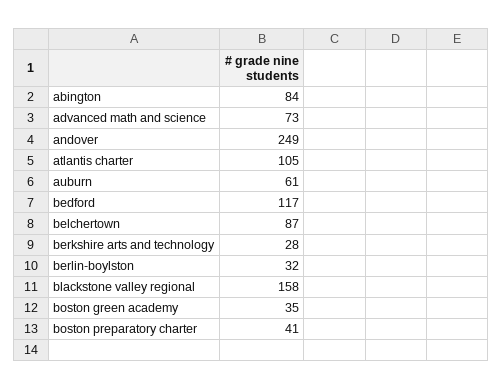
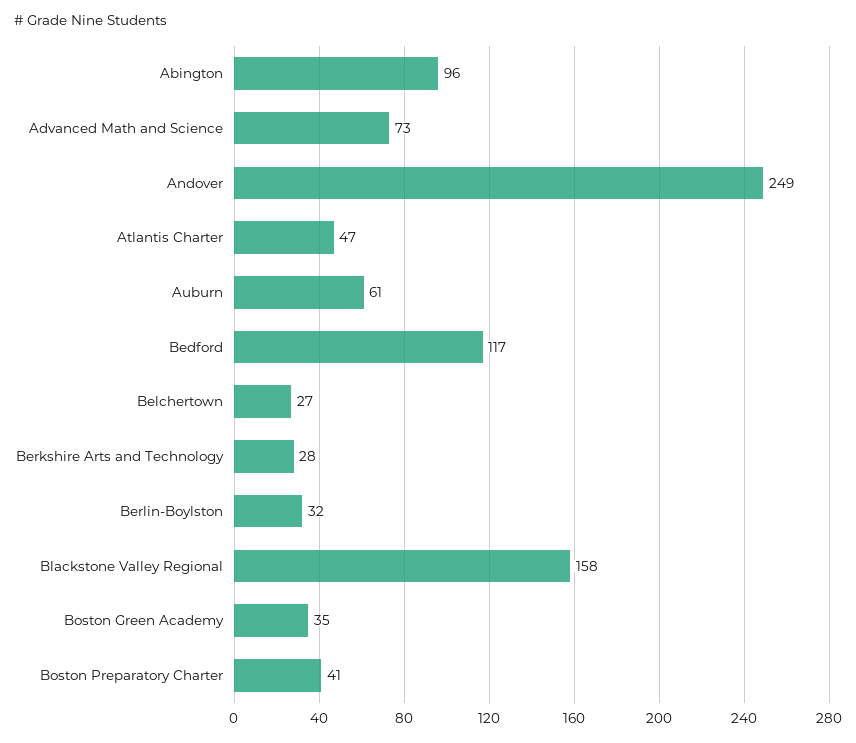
  {
-   "abington": 84,
+   "abington": 96,
    "advanced math and science": 73,
    "andover": 249,
-   "atlantis charter": 105,
+   "atlantis charter": 47,
    "auburn": 61,
    "bedford": 117,
-   "belchertown": 87,
+   "belchertown": 27,
    "berkshire arts and technology": 28,
    "berlin-boylston": 32,
    "blackstone valley regional": 158,
    "boston green academy": 35,
    "boston preparatory charter": 41
  }

